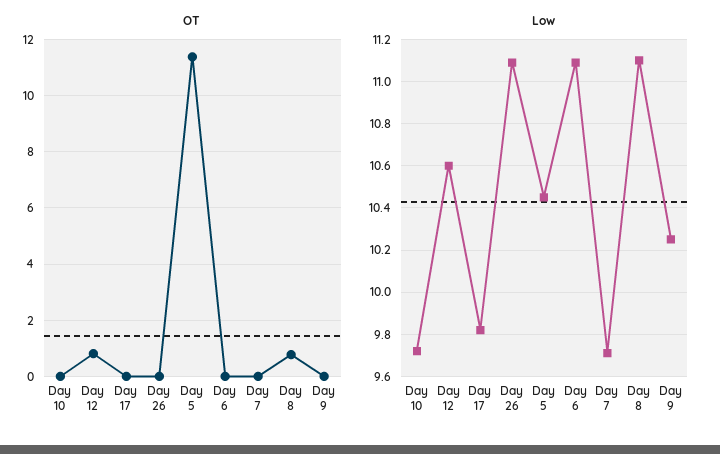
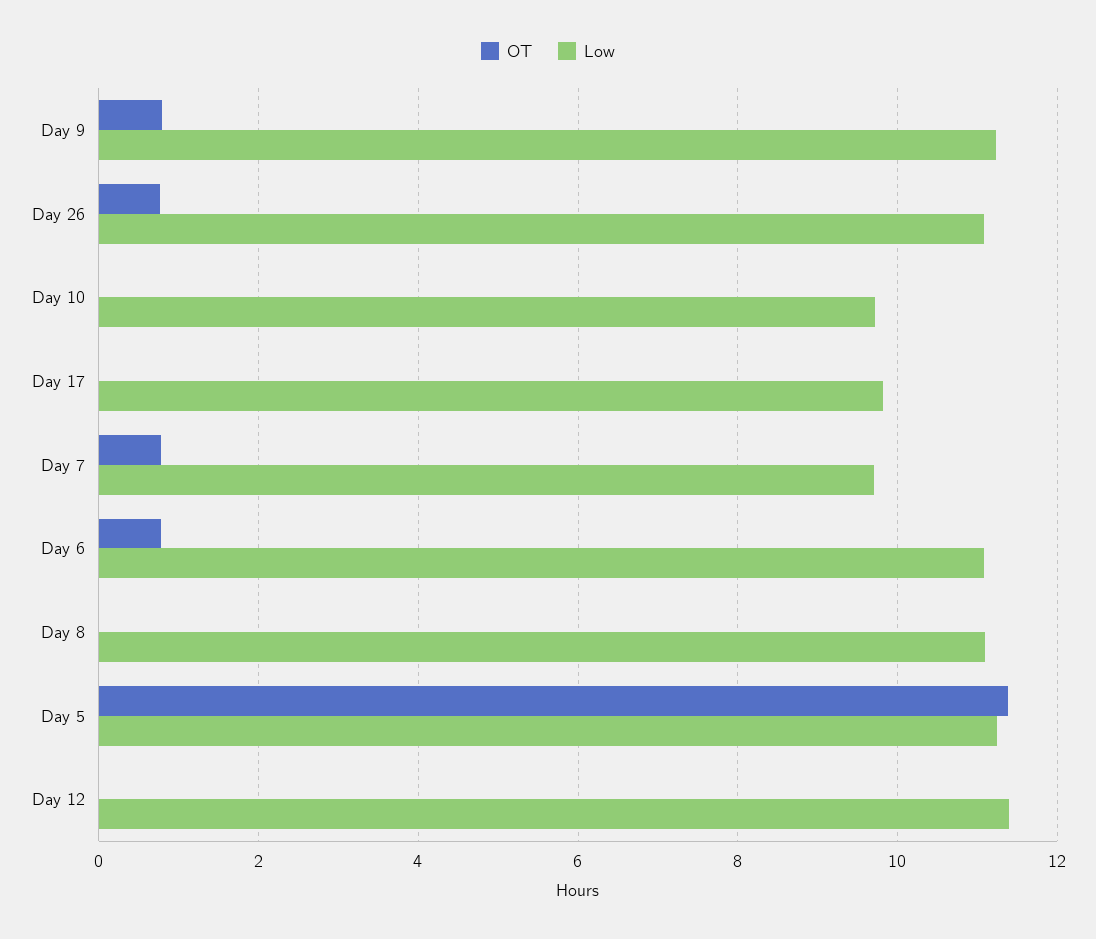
  {
    "OT": {
      "Day 10": 0,
-     "Day 12": 0.75,
+     "Day 12": 0,
      "Day 17": 0,
-     "Day 26": 0,
+     "Day 26": 0.8,
      "Day 5": 11.4,
-     "Day 6": 0,
+     "Day 6": 0.8,
-     "Day 7": 0,
+     "Day 7": 0.8,
-     "Day 8": 0.75,
+     "Day 8": 0,
-     "Day 9": 0
+     "Day 9": 0.8
    },
    "Low": {
      "Day 10": 9.7,
-     "Day 12": 10.6,
+     "Day 12": 11.4,
      "Day 17": 9.8,
      "Day 26": 11.1,
-     "Day 5": 10.45,
+     "Day 5": 11.2,
      "Day 6": 11.1,
      "Day 7": 9.7,
      "Day 8": 11.1,
-     "Day 9": 10.25
+     "Day 9": 11.2
    }
  }

